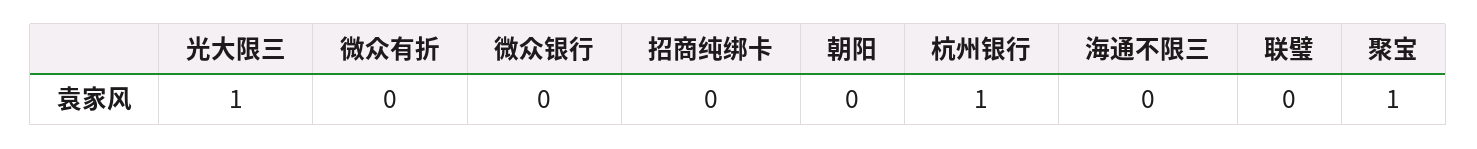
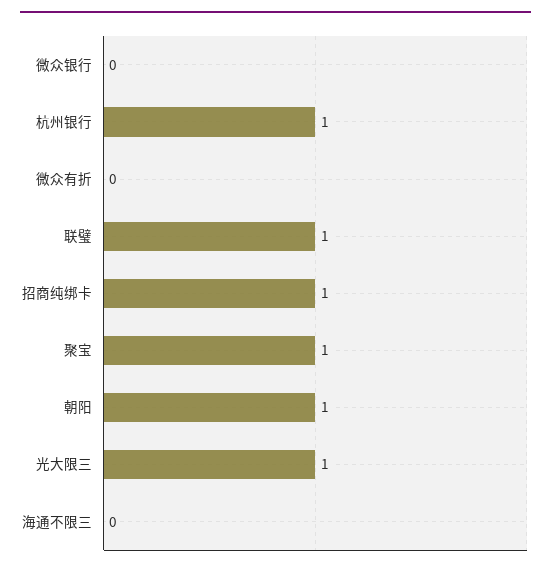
  {
    "光大限三": 1,
    "微众有折": 0,
    "微众银行": 0,
-   "招商纯绑卡": 0,
+   "招商纯绑卡": 1,
-   "朝阳": 0,
+   "朝阳": 1,
    "杭州银行": 1,
    "海通不限三": 0,
-   "联璧": 0,
+   "联璧": 1,
    "聚宝": 1
  }

